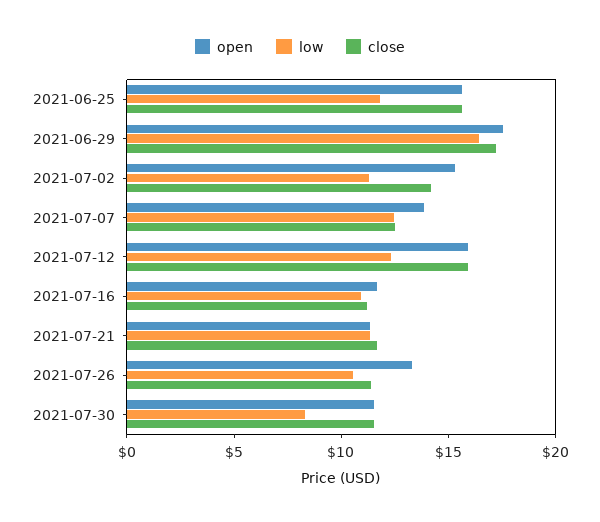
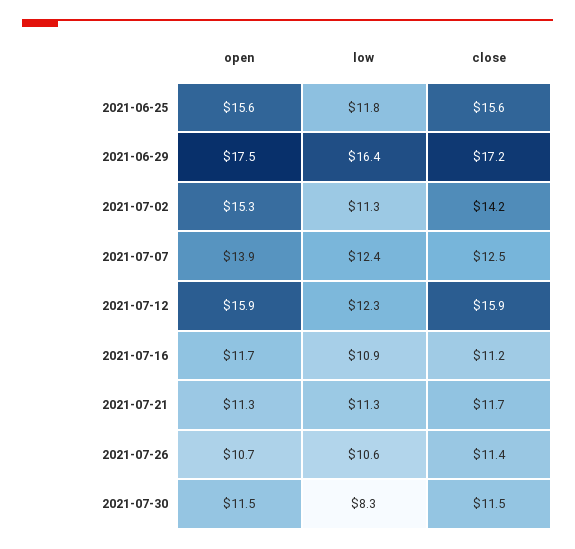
  {
    "open": {
      "2021-06-25": 15.6,
      "2021-06-29": 17.5,
      "2021-07-02": 15.3,
      "2021-07-07": 13.9,
      "2021-07-12": 15.9,
      "2021-07-16": 11.7,
      "2021-07-21": 11.3,
-     "2021-07-26": 13,
+     "2021-07-26": 10.7,
      "2021-07-30": 11.5
    },
    "low": {
      "2021-06-25": 11.8,
      "2021-06-29": 16.4,
      "2021-07-02": 11.3,
      "2021-07-07": 12.4,
      "2021-07-12": 12.3,
      "2021-07-16": 10.9,
      "2021-07-21": 11.3,
      "2021-07-26": 10.6,
      "2021-07-30": 8.3
    },
    "close": {
      "2021-06-25": 15.6,
      "2021-06-29": 17.2,
      "2021-07-02": 14.2,
      "2021-07-07": 12.5,
      "2021-07-12": 15.9,
      "2021-07-16": 11.2,
      "2021-07-21": 11.7,
      "2021-07-26": 11.4,
      "2021-07-30": 11.5
    }
  }

